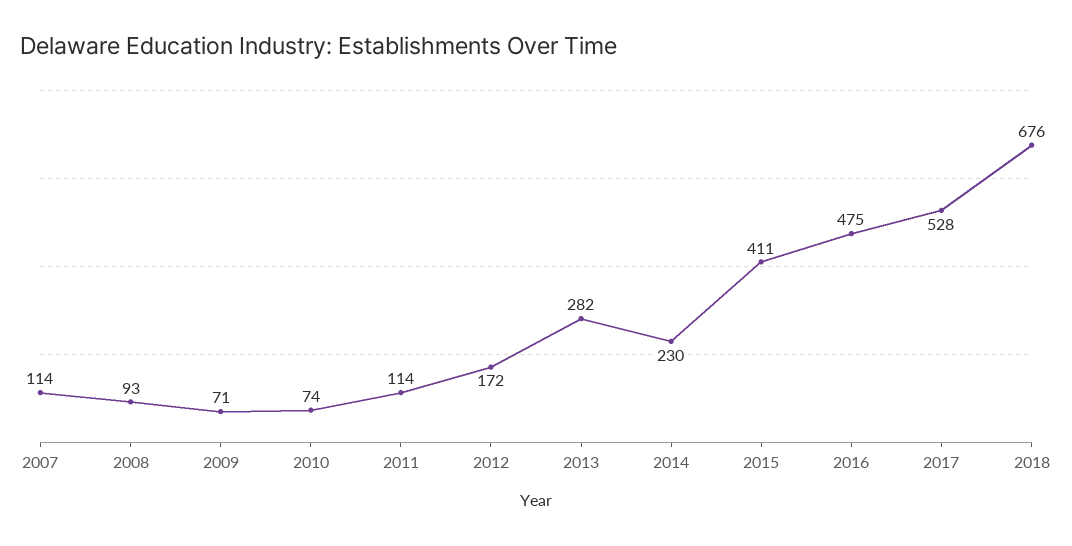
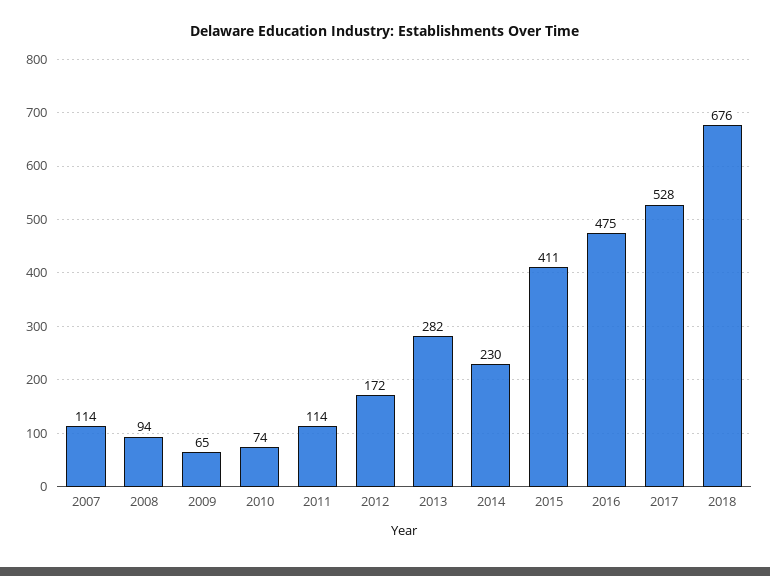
  {
    "2007": 114,
-   "2008": 93,
+   "2008": 94,
-   "2009": 71,
+   "2009": 65,
    "2010": 74,
    "2011": 114,
    "2012": 172,
    "2013": 282,
    "2014": 230,
    "2015": 411,
    "2016": 475,
    "2017": 528,
    "2018": 676
  }

